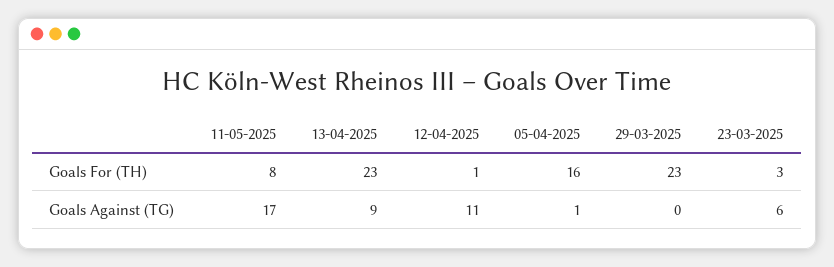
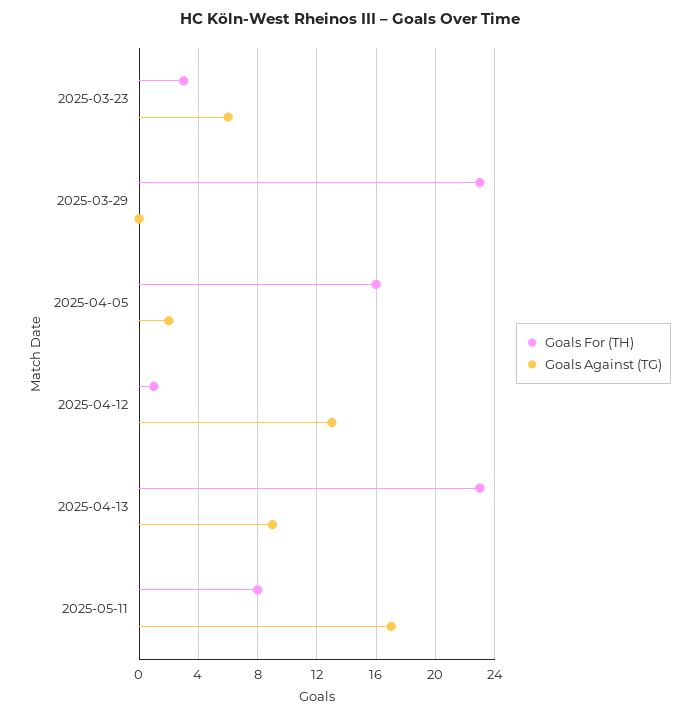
  {
    "Goals For (TH)": {
      "11-05-2025": 8,
      "13-04-2025": 23,
      "12-04-2025": 1,
      "05-04-2025": 16,
      "29-03-2025": 23,
      "23-03-2025": 3
    },
    "Goals Against (TG)": {
      "11-05-2025": 17,
      "13-04-2025": 9,
-     "12-04-2025": 11,
+     "12-04-2025": 13,
-     "05-04-2025": 1,
+     "05-04-2025": 2,
      "29-03-2025": 0,
      "23-03-2025": 6
    }
  }

